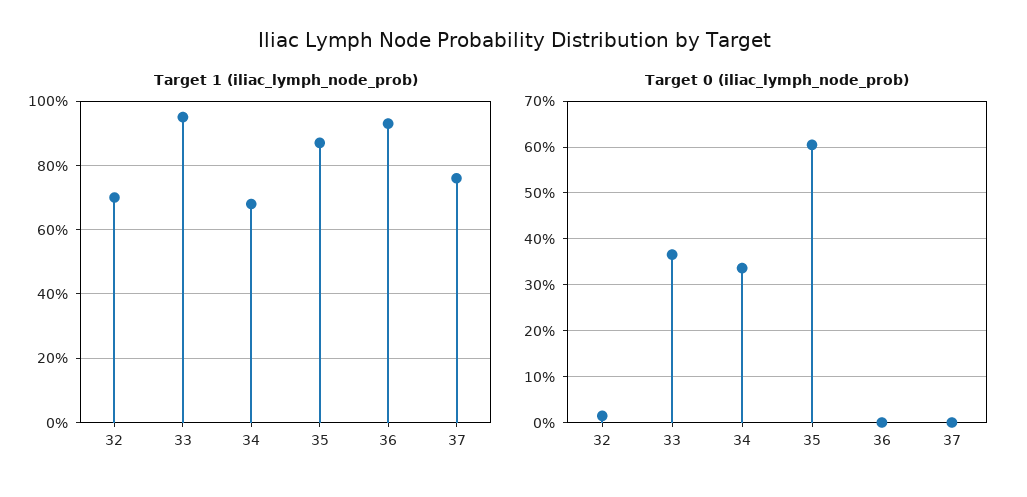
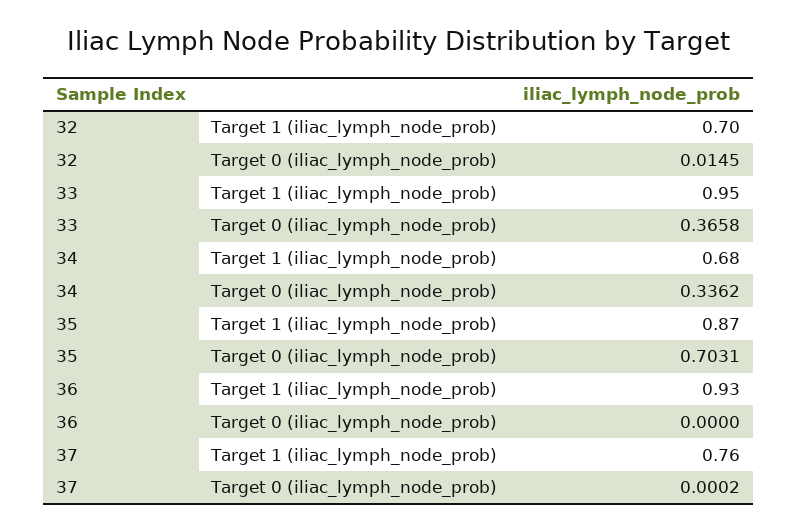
  {
    "Target 1 (iliac_lymph_node_prob)": {
      "32": 0.7,
      "33": 0.95,
      "34": 0.68,
      "35": 0.87,
      "36": 0.93,
      "37": 0.76
    },
    "Target 0 (iliac_lymph_node_prob)": {
      "32": 0.0145,
      "33": 0.3658,
      "34": 0.3362,
-     "35": 0.6,
+     "35": 0.7031,
      "36": 0,
      "37": 0.0002
    }
  }

